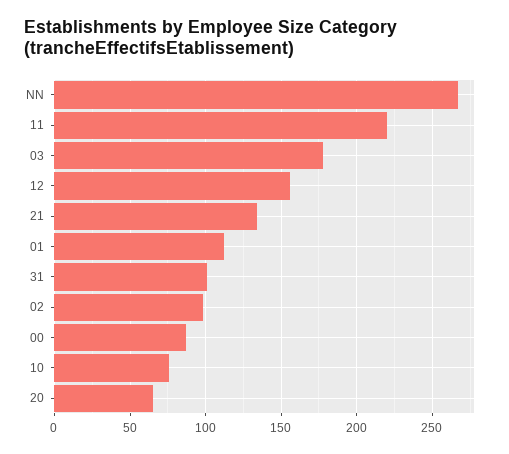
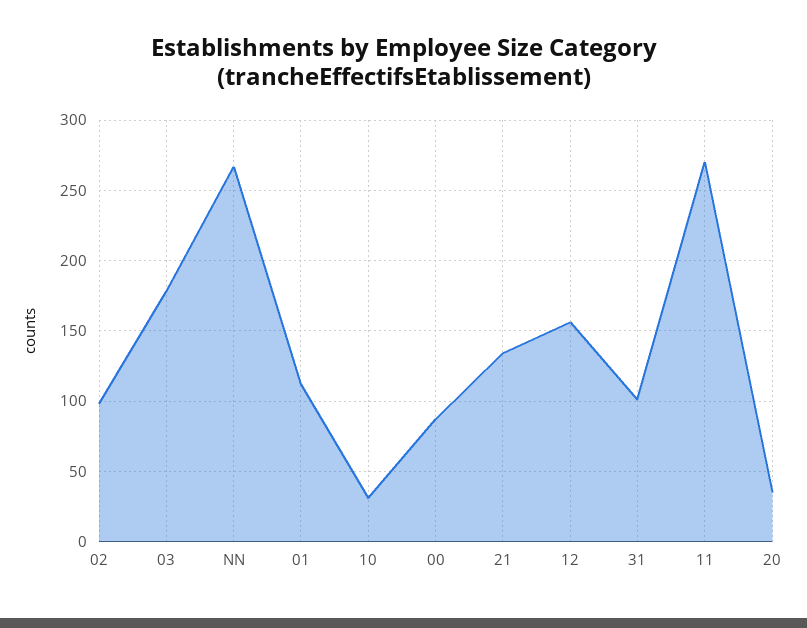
  {
    "NN": 265,
-   "11": 220,
+   "11": 270,
    "03": 180,
    "12": 155,
    "21": 135,
    "01": 110,
    "31": 100,
    "02": 100,
    "00": 85,
-   "10": 75,
+   "10": 30,
-   "20": 65
+   "20": 35
  }

